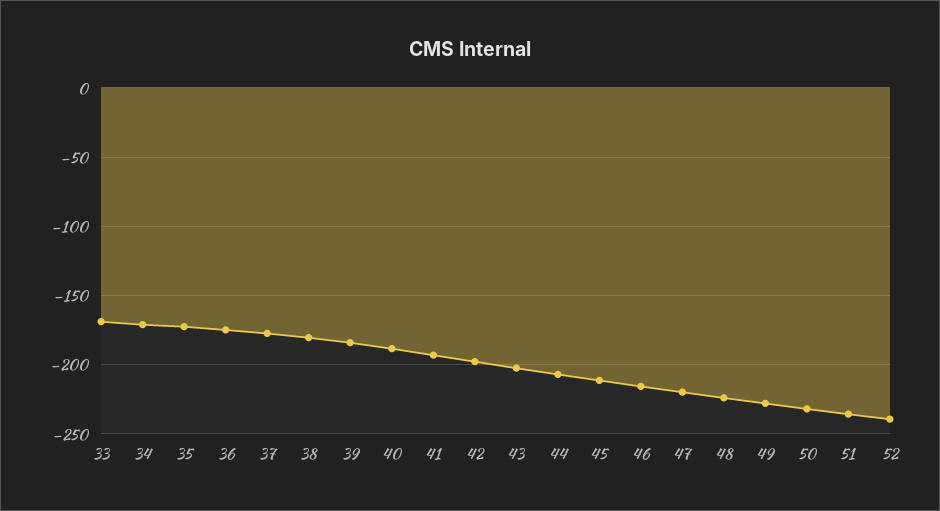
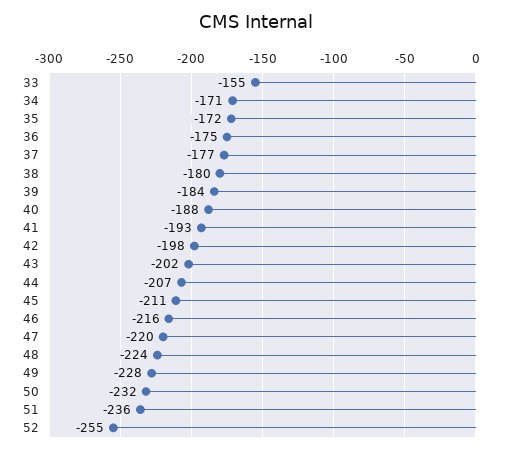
  {
-   "33": -170,
+   "33": -155,
    "34": -171,
    "35": -172,
    "36": -175,
    "37": -177,
    "38": -180,
    "39": -184,
    "40": -188,
    "41": -193,
    "42": -198,
    "43": -202,
    "44": -207,
    "45": -211,
    "46": -216,
    "47": -220,
    "48": -224,
    "49": -228,
    "50": -232,
    "51": -236,
-   "52": -240
+   "52": -255
  }

